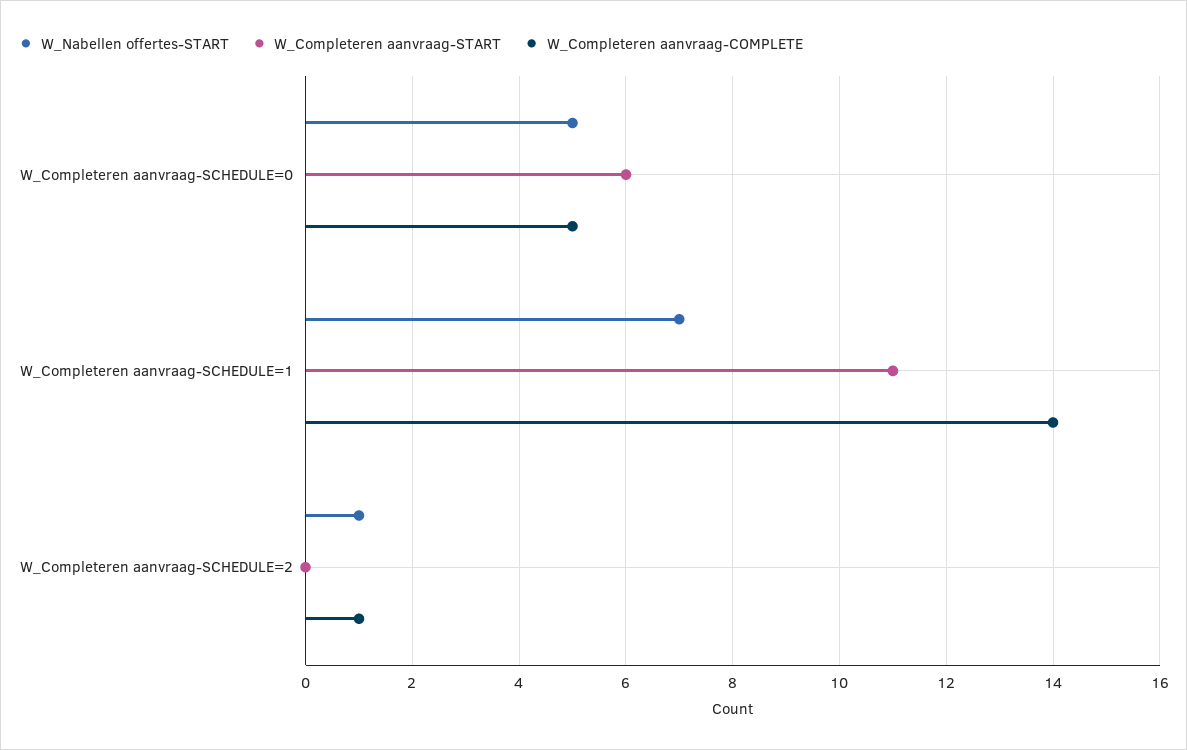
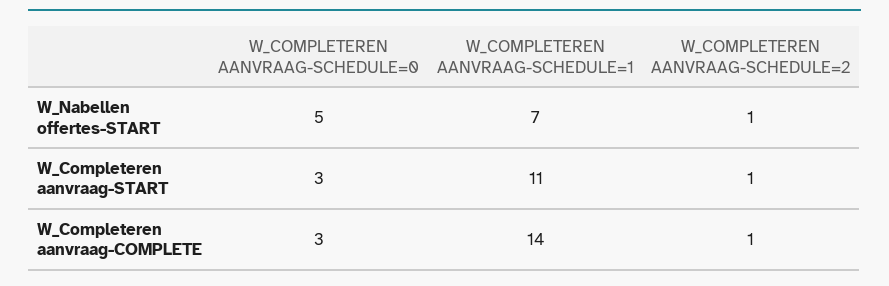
  {
    "W_Nabellen offertes-START": {
      "W_Completeren aanvraag-SCHEDULE=0": 5,
      "W_Completeren aanvraag-SCHEDULE=1": 7,
      "W_Completeren aanvraag-SCHEDULE=2": 1
    },
    "W_Completeren aanvraag-START": {
-     "W_Completeren aanvraag-SCHEDULE=0": 6,
+     "W_Completeren aanvraag-SCHEDULE=0": 3,
      "W_Completeren aanvraag-SCHEDULE=1": 11,
-     "W_Completeren aanvraag-SCHEDULE=2": 0
+     "W_Completeren aanvraag-SCHEDULE=2": 1
    },
    "W_Completeren aanvraag-COMPLETE": {
-     "W_Completeren aanvraag-SCHEDULE=0": 5,
+     "W_Completeren aanvraag-SCHEDULE=0": 3,
      "W_Completeren aanvraag-SCHEDULE=1": 14,
      "W_Completeren aanvraag-SCHEDULE=2": 1
    }
  }

